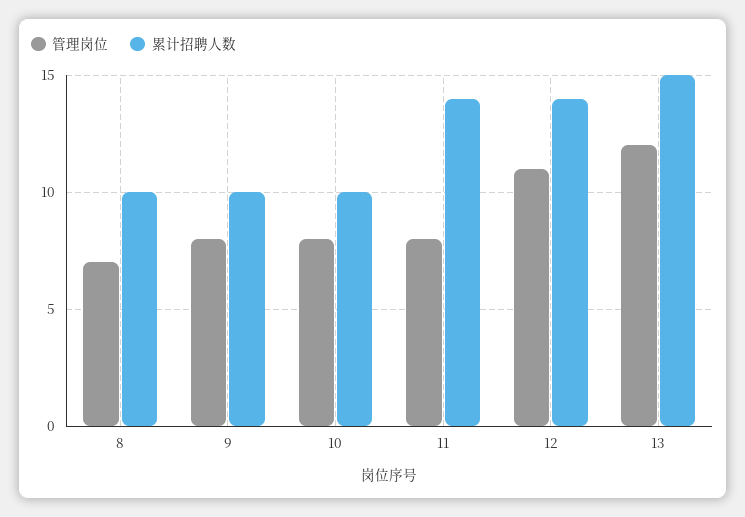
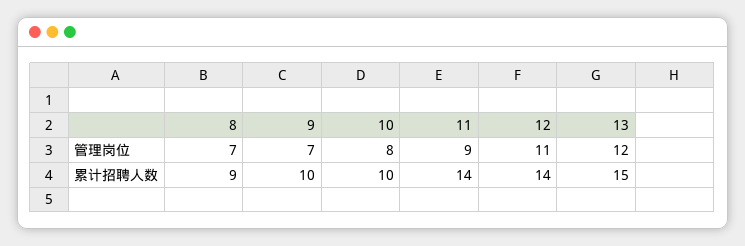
  {
    "管理岗位": {
      "8": 7,
-     "9": 8,
+     "9": 7,
      "10": 8,
-     "11": 8,
+     "11": 9,
      "12": 11,
      "13": 12
    },
    "累计招聘人数": {
-     "8": 10,
+     "8": 9,
      "9": 10,
      "10": 10,
      "11": 14,
      "12": 14,
      "13": 15
    }
  }

